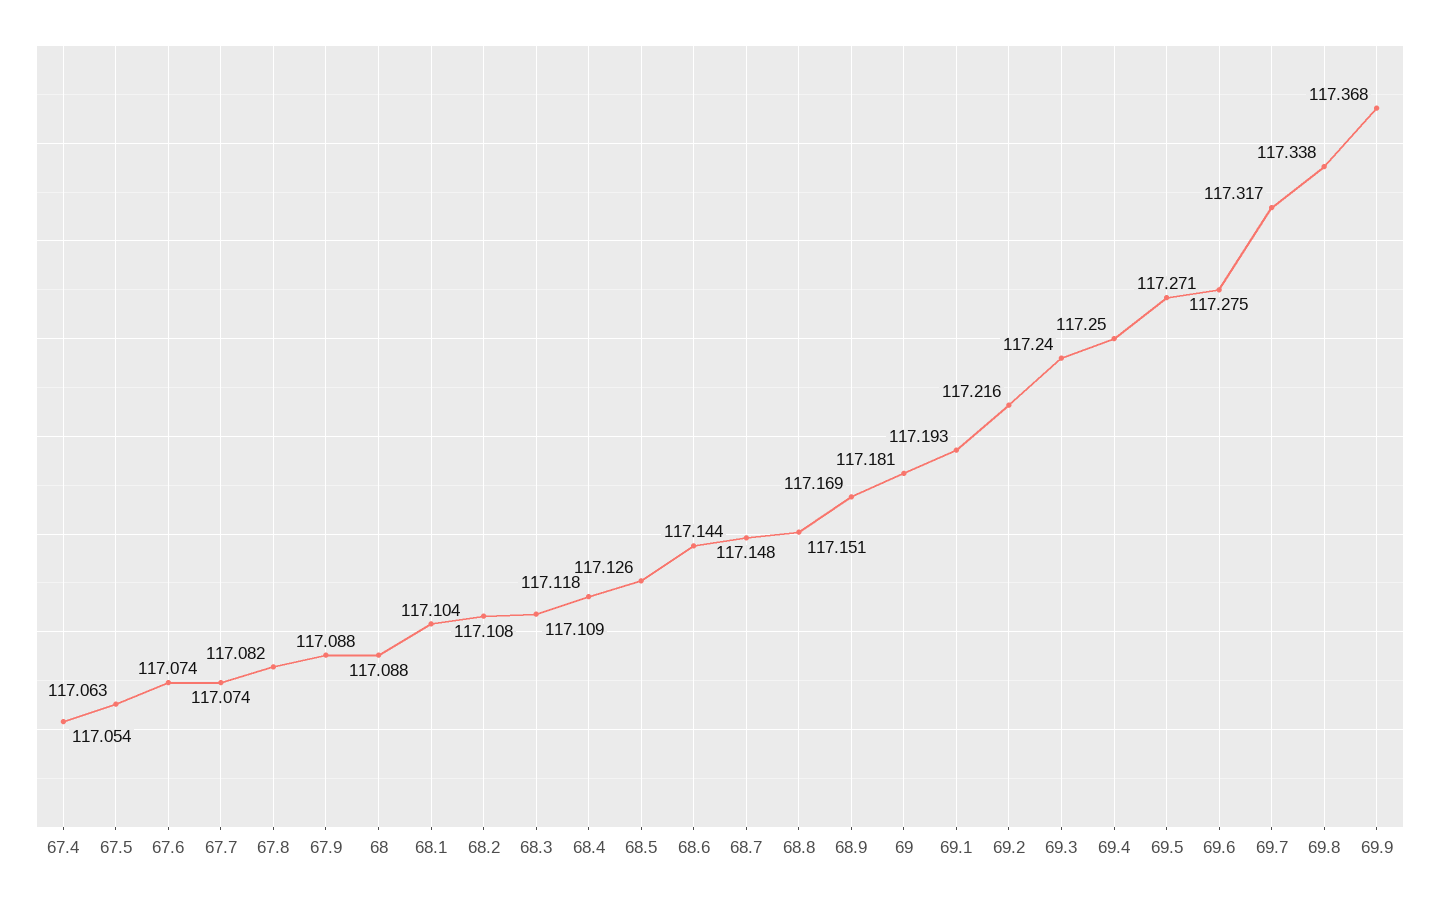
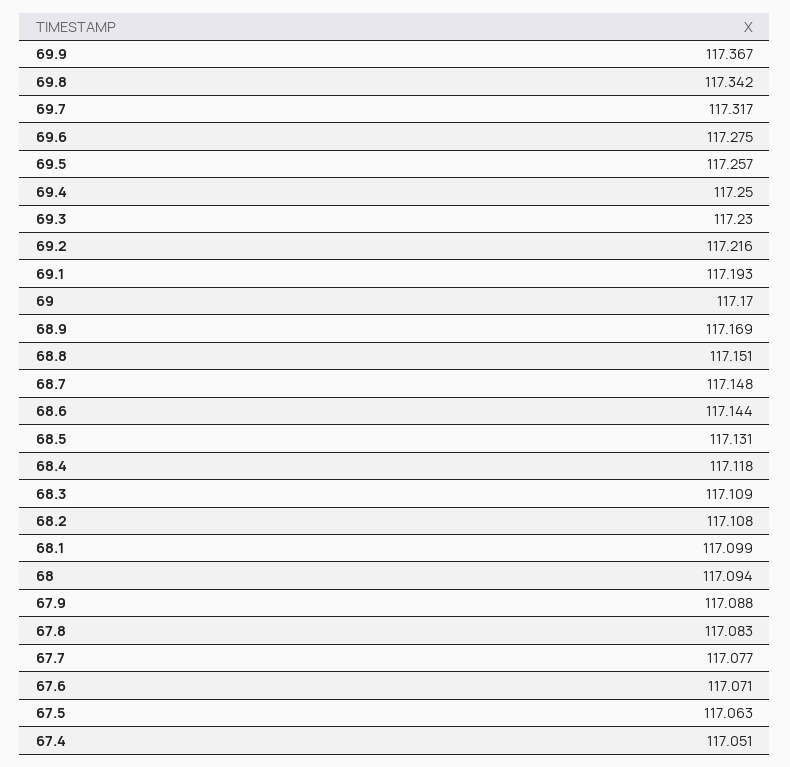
  {
-   "67.4": 117.054,
+   "67.4": 117.051,
    "67.5": 117.063,
-   "67.6": 117.074,
+   "67.6": 117.071,
-   "67.7": 117.074,
+   "67.7": 117.077,
-   "67.8": 117.082,
+   "67.8": 117.083,
    "67.9": 117.088,
-   "68": 117.088,
+   "68": 117.094,
-   "68.1": 117.104,
+   "68.1": 117.099,
    "68.2": 117.108,
    "68.3": 117.109,
    "68.4": 117.118,
-   "68.5": 117.126,
+   "68.5": 117.131,
    "68.6": 117.144,
    "68.7": 117.148,
    "68.8": 117.151,
    "68.9": 117.169,
-   "69": 117.181,
+   "69": 117.17,
    "69.1": 117.193,
    "69.2": 117.216,
-   "69.3": 117.24,
+   "69.3": 117.23,
    "69.4": 117.25,
-   "69.5": 117.271,
+   "69.5": 117.257,
    "69.6": 117.275,
    "69.7": 117.317,
-   "69.8": 117.338,
+   "69.8": 117.342,
-   "69.9": 117.368
+   "69.9": 117.367
  }

